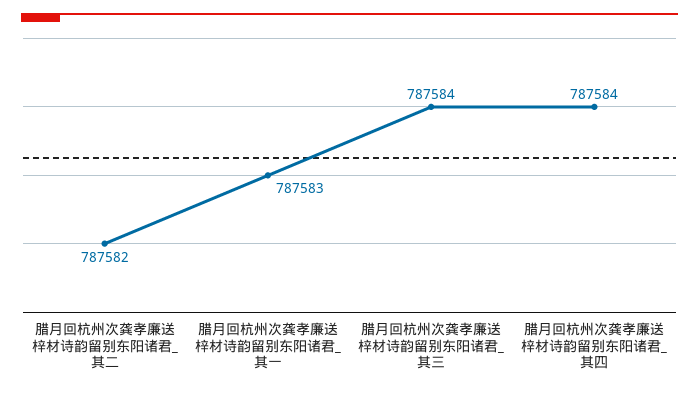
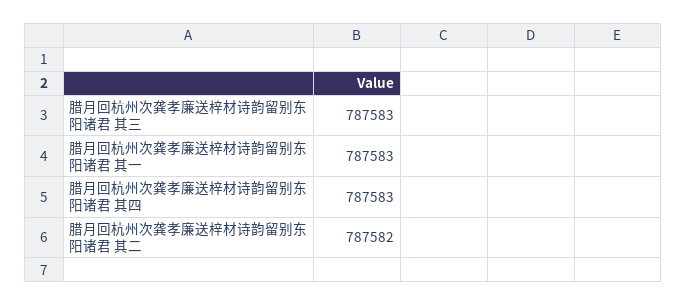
  {
    "腊月回杭州次龚孝廉送梓材诗韵留别东阳诸君_其二": 787582,
    "腊月回杭州次龚孝廉送梓材诗韵留别东阳诸君_其一": 787583,
-   "腊月回杭州次龚孝廉送梓材诗韵留别东阳诸君_其三": 787584,
+   "腊月回杭州次龚孝廉送梓材诗韵留别东阳诸君_其三": 787583,
-   "腊月回杭州次龚孝廉送梓材诗韵留别东阳诸君_其四": 787584
+   "腊月回杭州次龚孝廉送梓材诗韵留别东阳诸君_其四": 787583
  }

